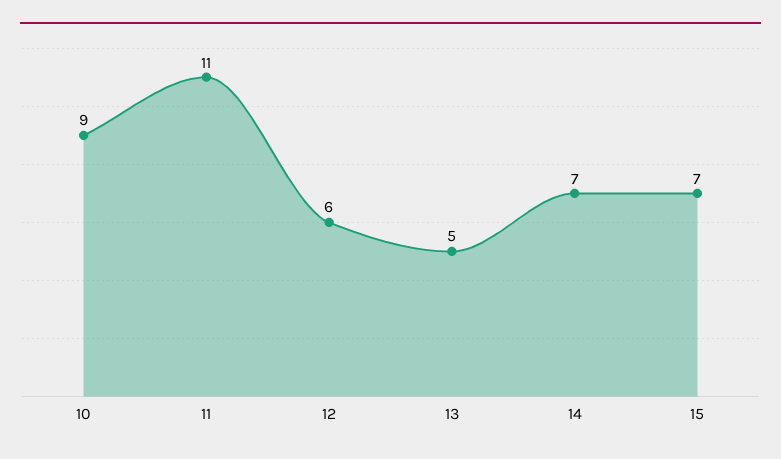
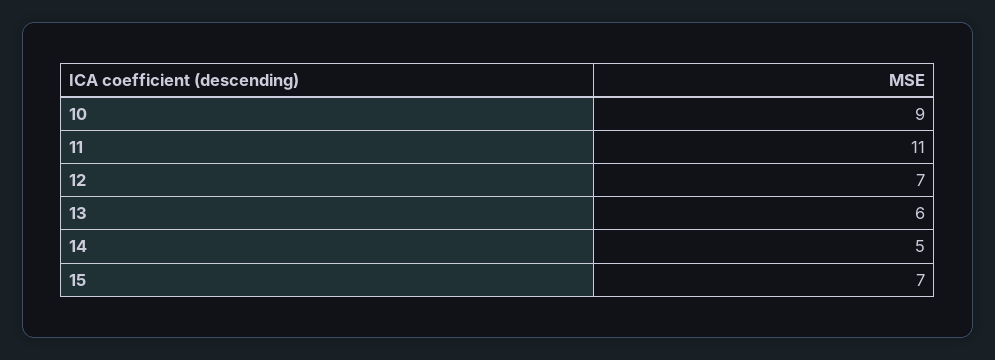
  {
    "10": 9,
    "11": 11,
-   "12": 6,
+   "12": 7,
-   "13": 5,
+   "13": 6,
-   "14": 7,
+   "14": 5,
    "15": 7
  }

